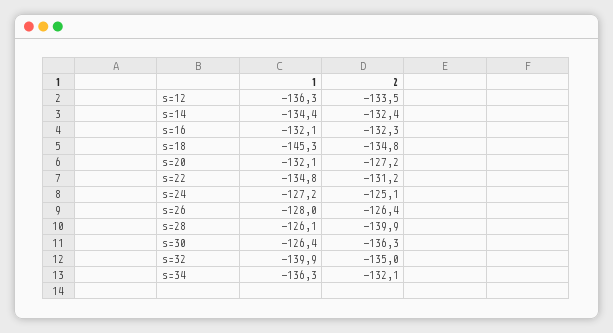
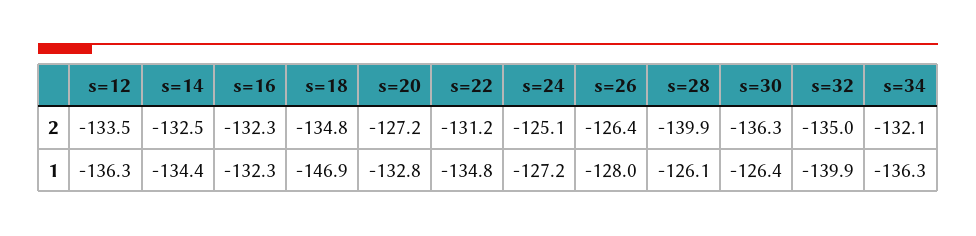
  {
    "1": {
      "s=12": -136.3,
      "s=14": -134.4,
-     "s=16": -132.1,
+     "s=16": -132.3,
-     "s=18": -145.3,
+     "s=18": -146.9,
-     "s=20": -132.1,
+     "s=20": -132.8,
      "s=22": -134.8,
      "s=24": -127.2,
      "s=26": -128,
      "s=28": -126.1,
      "s=30": -126.4,
      "s=32": -139.9,
      "s=34": -136.3
    },
    "2": {
      "s=12": -133.5,
-     "s=14": -132.4,
+     "s=14": -132.5,
      "s=16": -132.3,
      "s=18": -134.8,
      "s=20": -127.2,
      "s=22": -131.2,
      "s=24": -125.1,
      "s=26": -126.4,
      "s=28": -139.9,
      "s=30": -136.3,
      "s=32": -135,
      "s=34": -132.1
    }
  }

